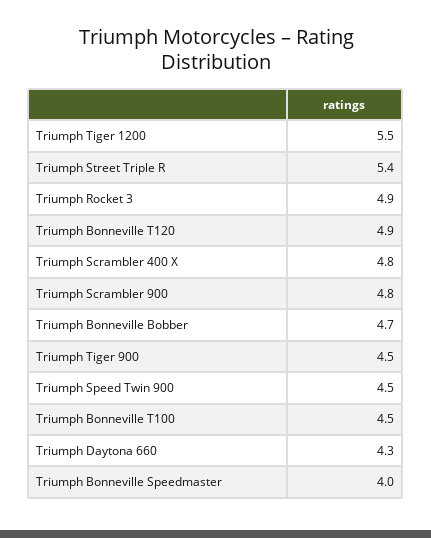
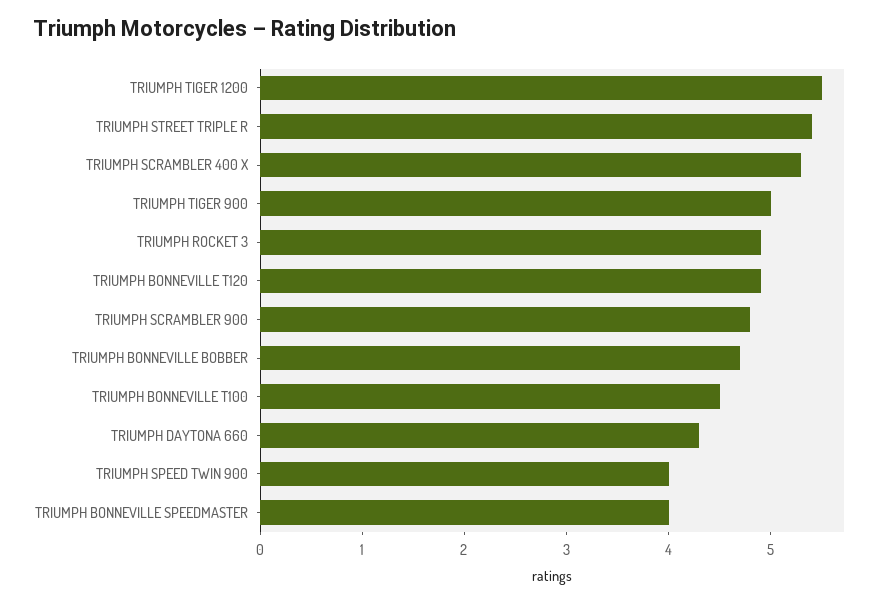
  {
    "Triumph Tiger 1200": 5.5,
    "Triumph Street Triple R": 5.4,
    "Triumph Rocket 3": 4.9,
    "Triumph Bonneville T120": 4.9,
-   "Triumph Scrambler 400 X": 4.8,
+   "Triumph Scrambler 400 X": 5.3,
    "Triumph Scrambler 900": 4.8,
    "Triumph Bonneville Bobber": 4.7,
-   "Triumph Tiger 900": 4.5,
+   "Triumph Tiger 900": 5,
-   "Triumph Speed Twin 900": 4.5,
+   "Triumph Speed Twin 900": 4,
    "Triumph Bonneville T100": 4.5,
    "Triumph Daytona 660": 4.3,
    "Triumph Bonneville Speedmaster": 4
  }

